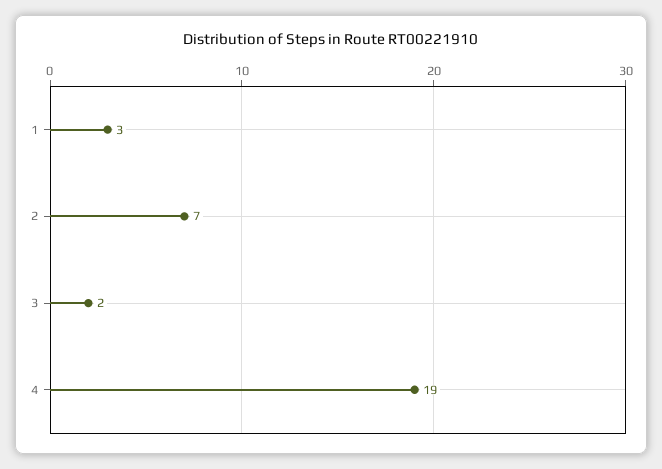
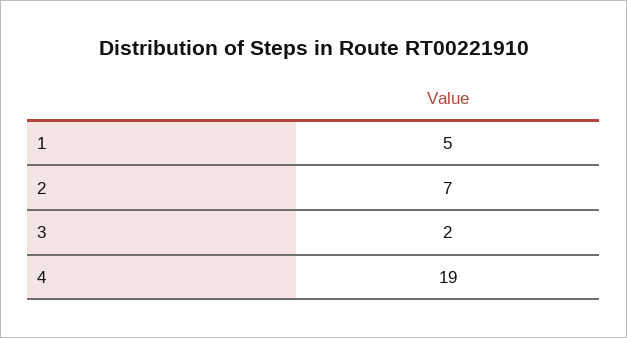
  {
-   "1": 3,
+   "1": 5,
    "2": 7,
    "3": 2,
    "4": 19
  }

